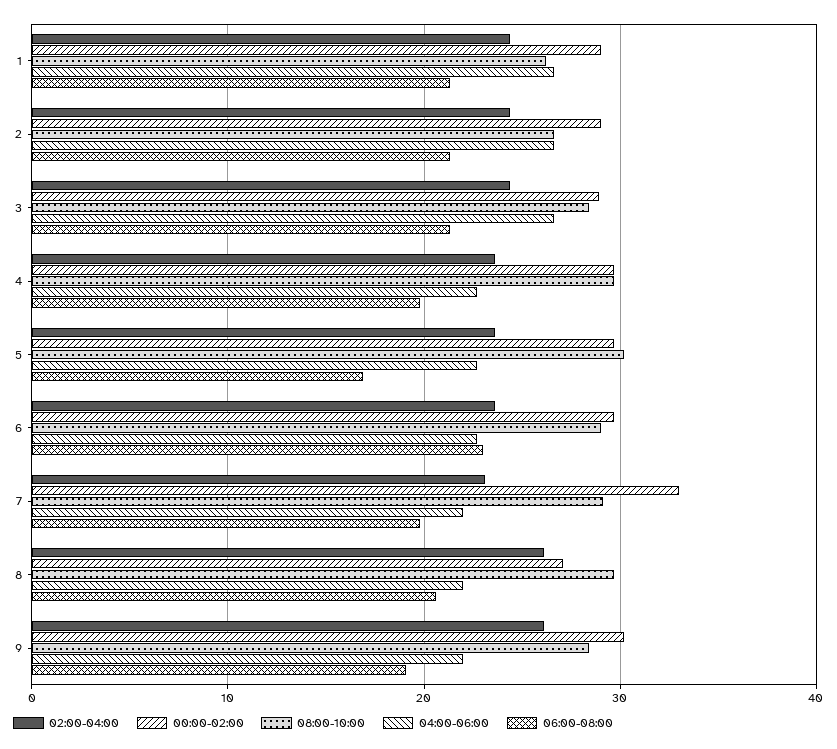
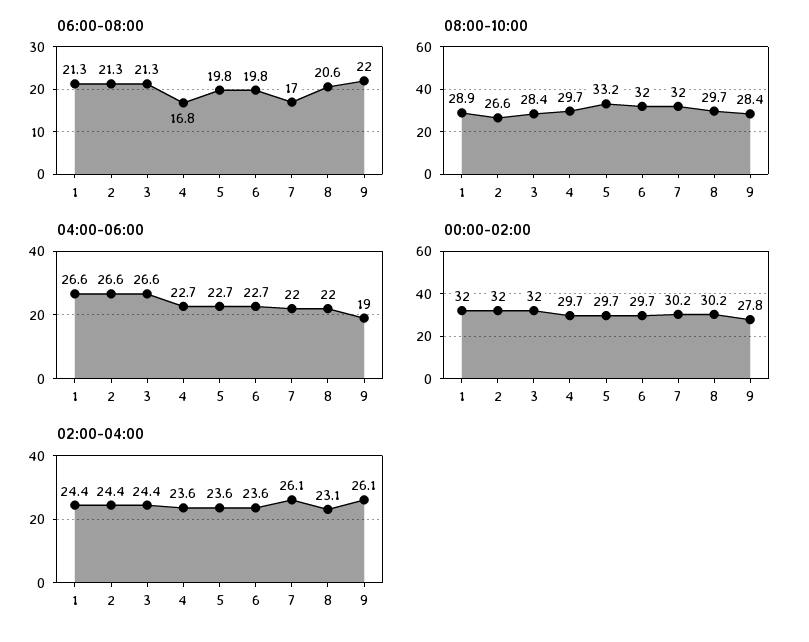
  {
    "02:00-04:00": {
      "1": 24.4,
      "2": 24.4,
      "3": 24.4,
      "4": 23.6,
      "5": 23.6,
      "6": 23.6,
-     "7": 23,
+     "7": 26.1,
-     "8": 26,
+     "8": 23.1,
      "9": 26.1
    },
    "00:00-02:00": {
-     "1": 29,
+     "1": 32,
-     "2": 29,
+     "2": 32,
-     "3": 29,
+     "3": 32,
      "4": 29.7,
      "5": 29.7,
      "6": 29.7,
-     "7": 33,
+     "7": 30.2,
-     "8": 27,
+     "8": 30.2,
-     "9": 30
+     "9": 27.8
    },
    "08:00-10:00": {
-     "1": 26,
+     "1": 28.9,
      "2": 26.6,
      "3": 28.4,
      "4": 29.7,
-     "5": 30,
+     "5": 33.2,
-     "6": 29,
+     "6": 32,
-     "7": 29,
+     "7": 32,
      "8": 29.7,
      "9": 28.4
    },
    "04:00-06:00": {
      "1": 26.6,
      "2": 26.6,
      "3": 26.6,
      "4": 22.7,
      "5": 22.7,
      "6": 22.7,
      "7": 22,
      "8": 22,
-     "9": 22
+     "9": 19
    },
    "06:00-08:00": {
      "1": 21.3,
      "2": 21.3,
      "3": 21.3,
-     "4": 20,
+     "4": 16.8,
-     "5": 17,
+     "5": 19.8,
-     "6": 23,
+     "6": 19.8,
-     "7": 20,
+     "7": 17,
      "8": 20.6,
-     "9": 19
+     "9": 22
    }
  }

